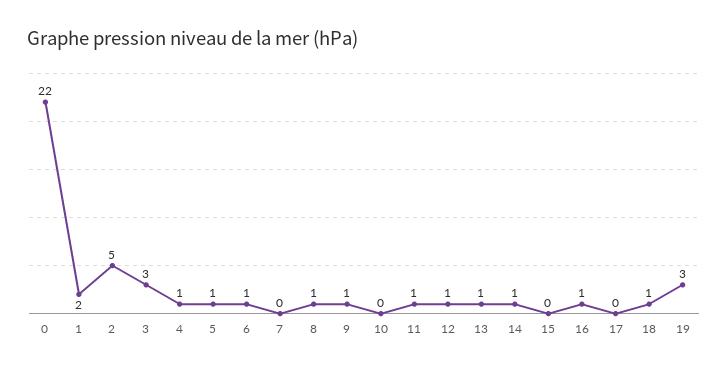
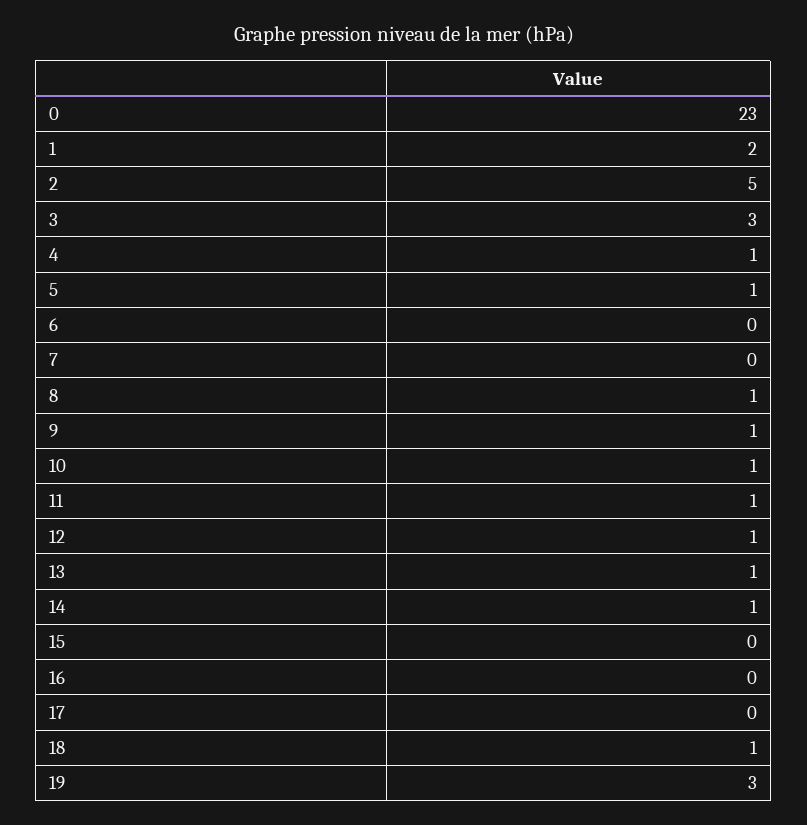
  {
-   "0": 22,
+   "0": 23,
    "1": 2,
    "2": 5,
    "3": 3,
    "4": 1,
    "5": 1,
-   "6": 1,
+   "6": 0,
    "7": 0,
    "8": 1,
    "9": 1,
-   "10": 0,
+   "10": 1,
    "11": 1,
    "12": 1,
    "13": 1,
    "14": 1,
    "15": 0,
-   "16": 1,
+   "16": 0,
    "17": 0,
    "18": 1,
    "19": 3
  }

